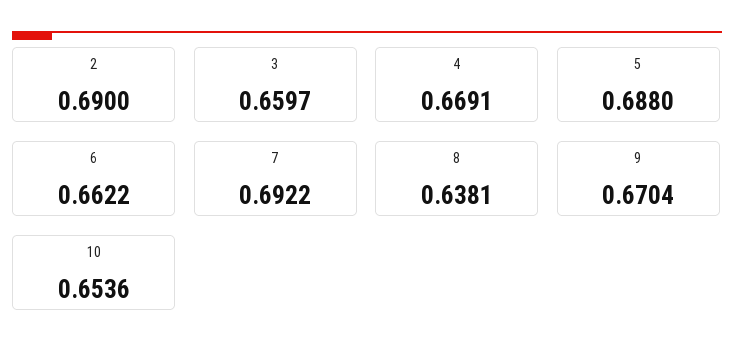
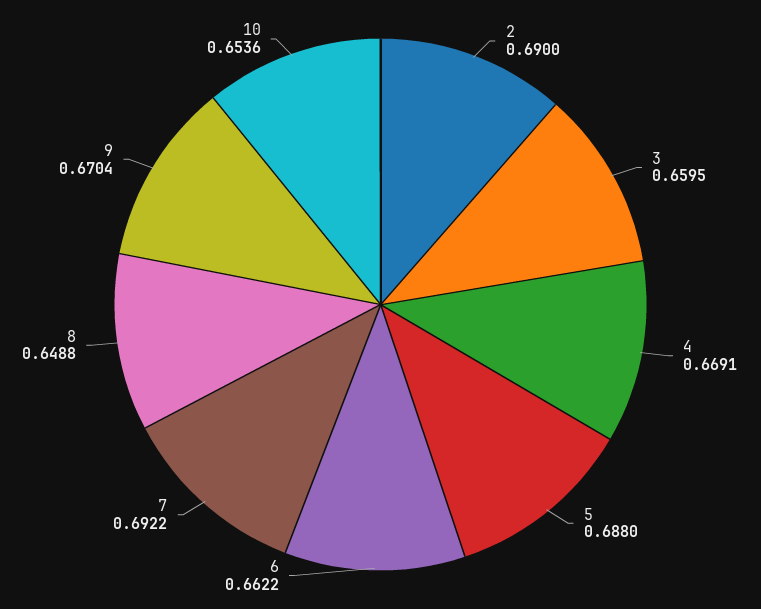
  {
    "2": 0.69,
-   "3": 0.6597,
+   "3": 0.6595,
    "4": 0.6691,
    "5": 0.688,
    "6": 0.6622,
    "7": 0.6922,
-   "8": 0.6381,
+   "8": 0.6488,
    "9": 0.6704,
    "10": 0.6536
  }

